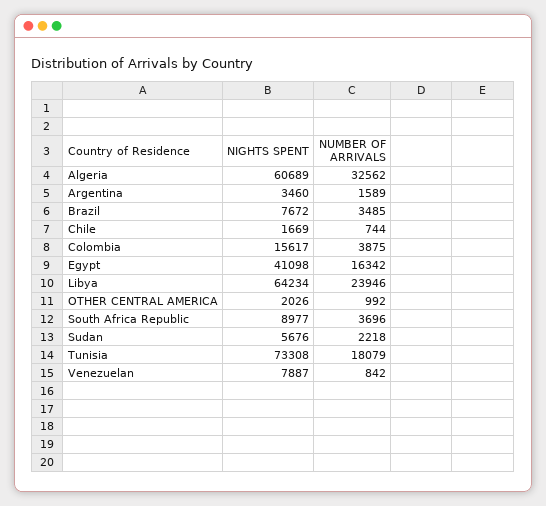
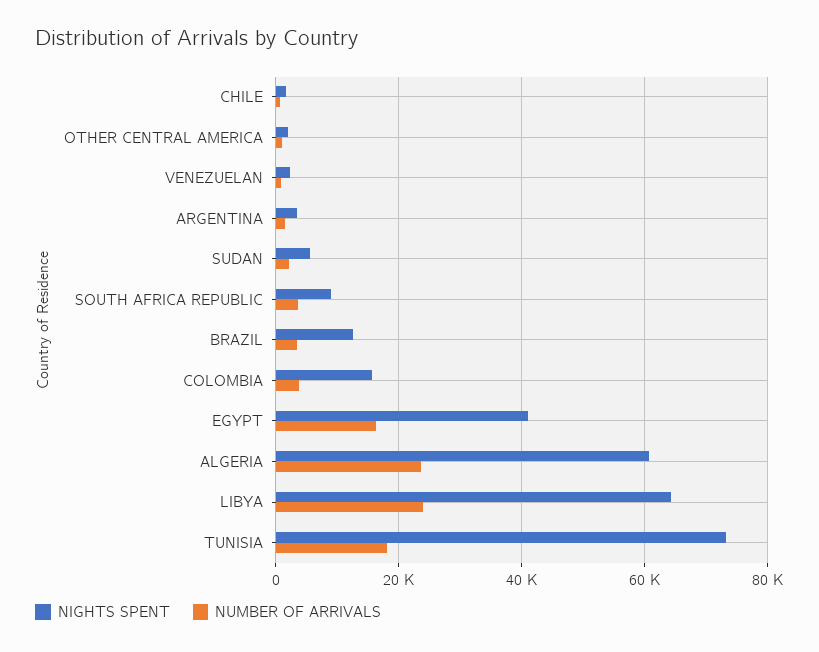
  {
    "NIGHTS SPENT": {
      "Algeria": 60689,
      "Argentina": 3460,
-     "Brazil": 7672,
+     "Brazil": 12000,
      "Chile": 1669,
      "Colombia": 15617,
      "Egypt": 41098,
      "Libya": 64234,
      "OTHER CENTRAL AMERICA": 2026,
      "South Africa Republic": 8977,
      "Sudan": 5676,
      "Tunisia": 73308,
-     "Venezuelan": 7887
+     "Venezuelan": 2000
    },
    "NUMBER OF ARRIVALS": {
-     "Algeria": 32562,
+     "Algeria": 24000,
      "Argentina": 1589,
      "Brazil": 3485,
      "Chile": 744,
      "Colombia": 3875,
      "Egypt": 16342,
      "Libya": 23946,
      "OTHER CENTRAL AMERICA": 992,
      "South Africa Republic": 3696,
      "Sudan": 2218,
      "Tunisia": 18079,
      "Venezuelan": 842
    }
  }

